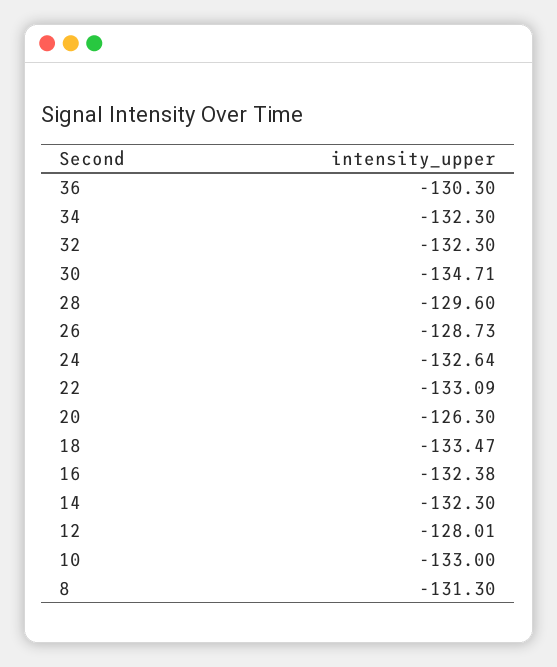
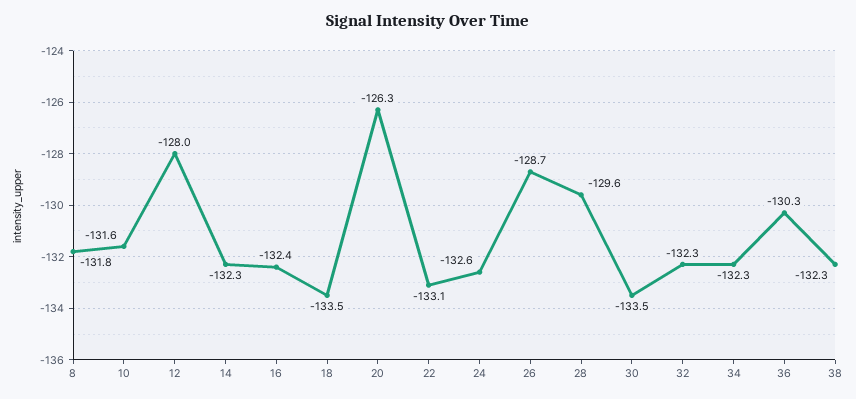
  {
    "36": -130.3,
    "34": -132.3,
    "32": -132.3,
-   "30": -134.71,
+   "30": -133.5,
    "28": -129.6,
    "26": -128.73,
    "24": -132.64,
    "22": -133.09,
    "20": -126.3,
    "18": -133.47,
    "16": -132.38,
    "14": -132.3,
    "12": -128.01,
-   "10": -133,
+   "10": -131.6,
-   "8": -131.3
+   "8": -131.8,
+   "38": -132.3
  }

